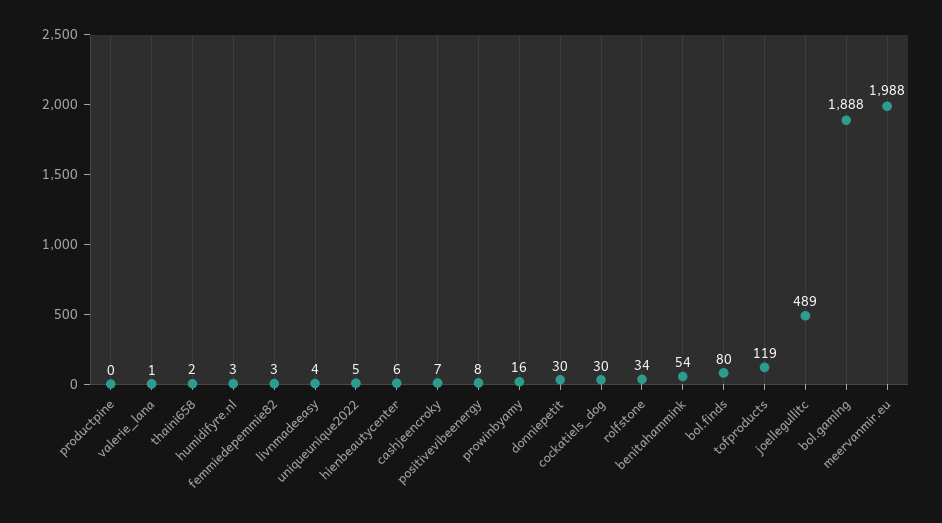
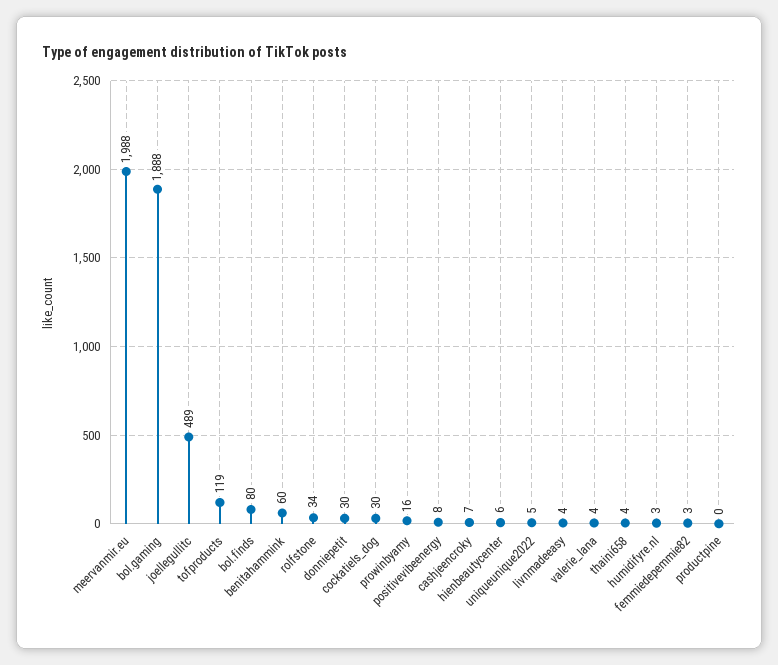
  {
    "productpine": 0,
-   "valerie_lana": 1,
+   "valerie_lana": 4,
-   "thaini658": 2,
+   "thaini658": 4,
    "humidifyre.nl": 3,
    "femmiedepemmie82": 3,
    "livnmadeeasy": 4,
    "uniqueunique2022": 5,
    "hienbeautycenter": 6,
    "cashjeencroky": 7,
    "positivevibeenergy": 8,
    "prowinbyamy": 16,
    "donniepetit": 30,
    "cockatiels_dog": 30,
    "rolfstone": 34,
-   "benitahammink": 54,
+   "benitahammink": 60,
    "bol.finds": 80,
    "tofproducts": 119,
    "joellegullitc": 489,
    "bol.gaming": 1888,
    "meervanmir.eu": 1988
  }

